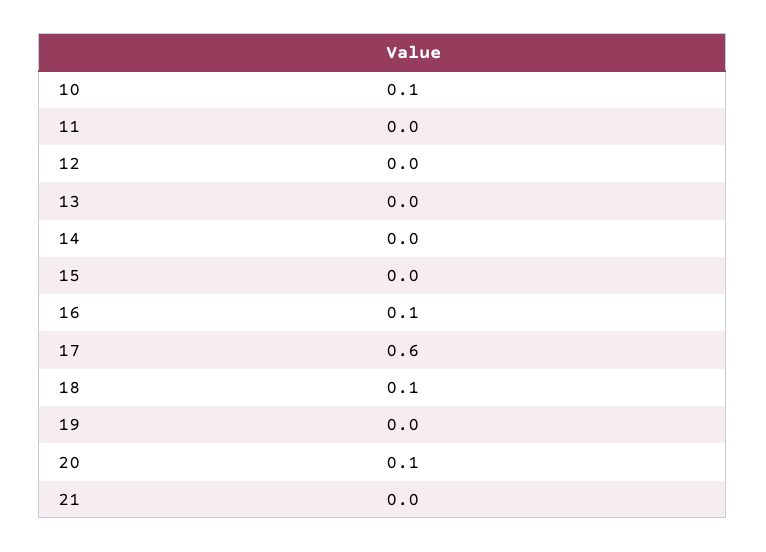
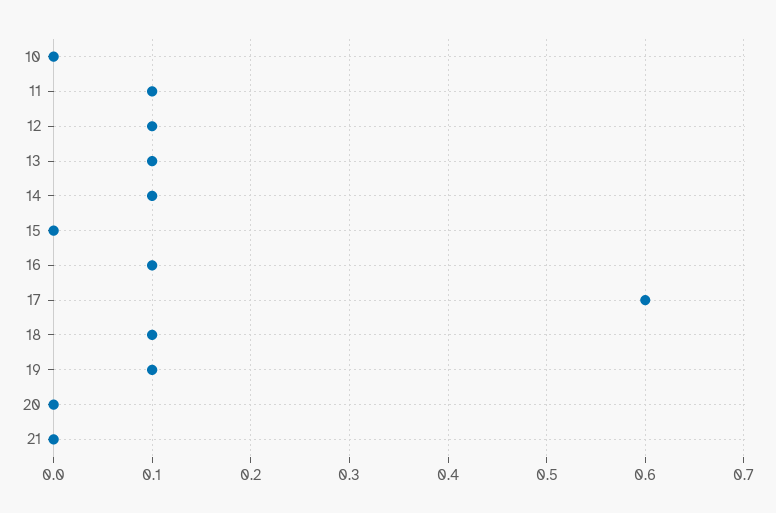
  {
-   "10": 0.1,
+   "10": 0,
-   "11": 0,
+   "11": 0.1,
-   "12": 0,
+   "12": 0.1,
-   "13": 0,
+   "13": 0.1,
-   "14": 0,
+   "14": 0.1,
    "15": 0,
    "16": 0.1,
    "17": 0.6,
    "18": 0.1,
-   "19": 0,
+   "19": 0.1,
-   "20": 0.1,
+   "20": 0,
    "21": 0
  }

